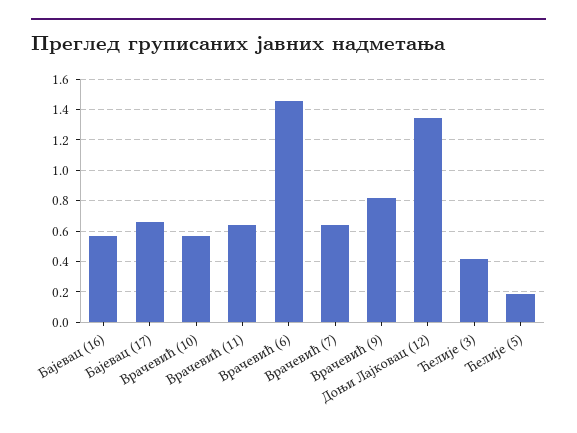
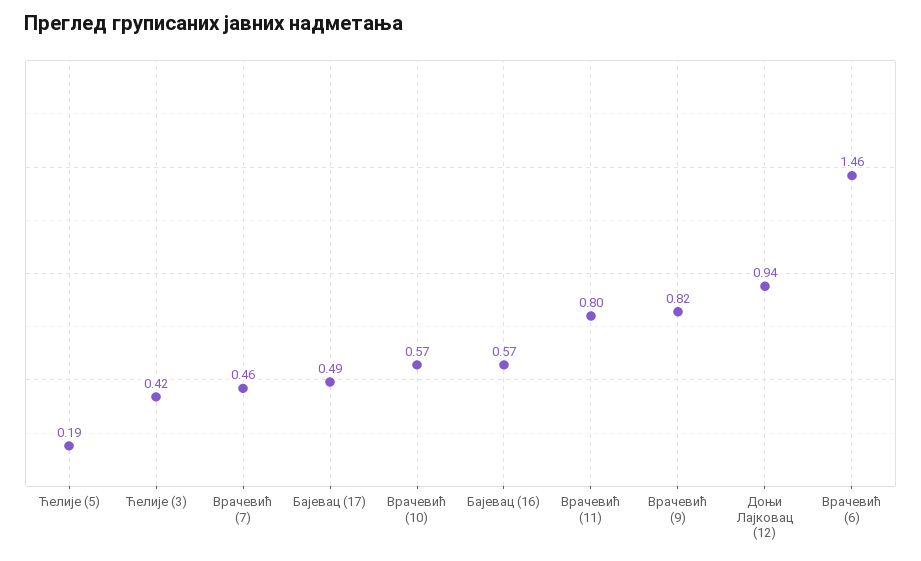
  {
    "Бајевац (16)": 0.57,
-   "Бајевац (17)": 0.65,
+   "Бајевац (17)": 0.49,
    "Врачевић (10)": 0.57,
-   "Врачевић (11)": 0.65,
+   "Врачевић (11)": 0.8,
    "Врачевић (6)": 1.46,
-   "Врачевић (7)": 0.65,
+   "Врачевић (7)": 0.46,
    "Врачевић (9)": 0.82,
-   "Доњи Лајковац (12)": 1.35,
+   "Доњи Лајковац (12)": 0.94,
    "Ћелије (3)": 0.42,
    "Ћелије (5)": 0.19
  }

